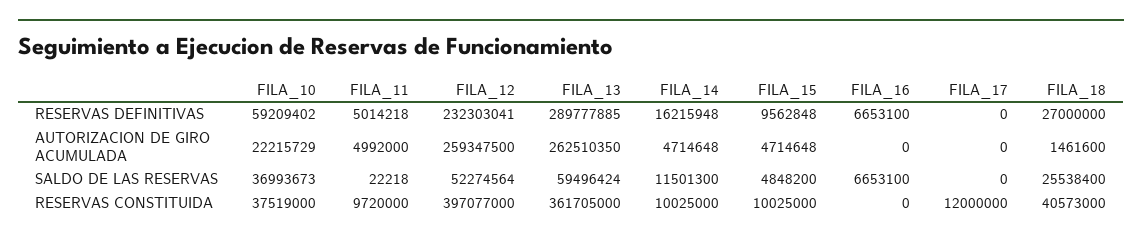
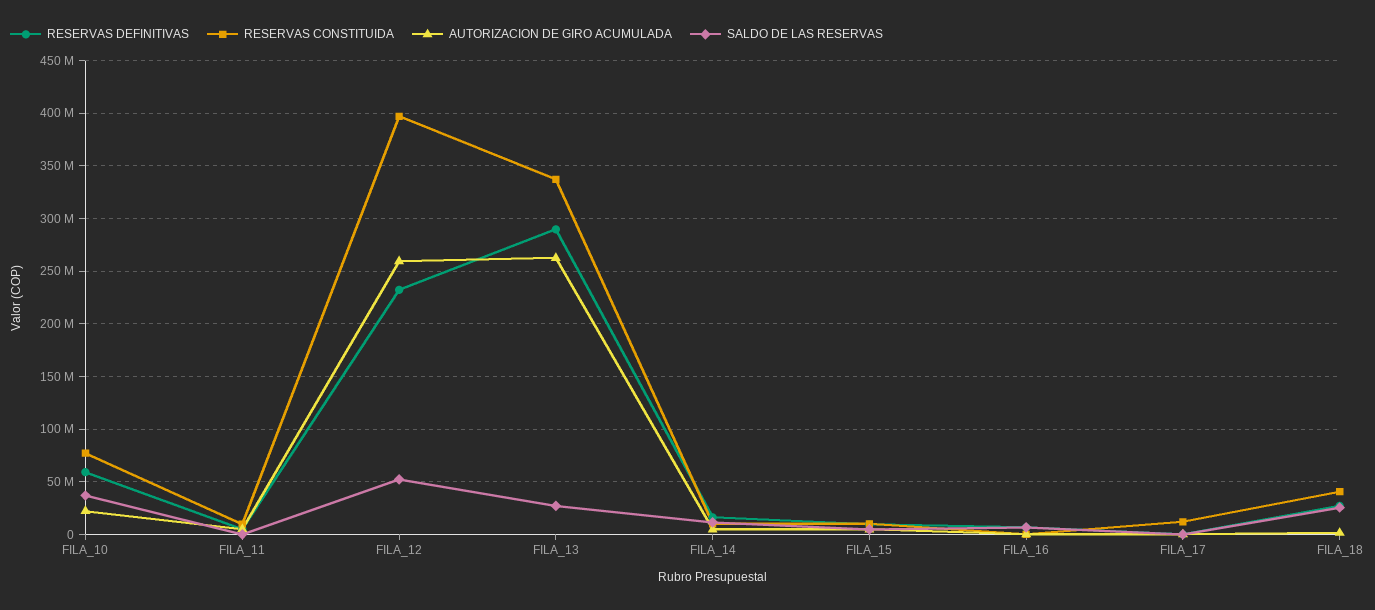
  {
    "RESERVAS DEFINITIVAS": {
      "FILA_10": 59209402,
      "FILA_11": 5014218,
      "FILA_12": 232303041,
      "FILA_13": 289777885,
      "FILA_14": 16215948,
      "FILA_15": 9562848,
      "FILA_16": 6653100,
      "FILA_17": 0,
      "FILA_18": 27000000
    },
    "AUTORIZACION DE GIRO ACUMULADA": {
      "FILA_10": 22215729,
      "FILA_11": 4992000,
      "FILA_12": 259347500,
      "FILA_13": 262510350,
      "FILA_14": 4714648,
      "FILA_15": 4714648,
      "FILA_16": 0,
      "FILA_17": 0,
      "FILA_18": 1461600
    },
    "SALDO DE LAS RESERVAS": {
      "FILA_10": 36993673,
      "FILA_11": 22218,
      "FILA_12": 52274564,
-     "FILA_13": 59496424,
+     "FILA_13": 30000000,
      "FILA_14": 11501300,
      "FILA_15": 4848200,
      "FILA_16": 6653100,
      "FILA_17": 0,
      "FILA_18": 25538400
    },
    "RESERVAS CONSTITUIDA": {
-     "FILA_10": 37519000,
+     "FILA_10": 80000000,
      "FILA_11": 9720000,
      "FILA_12": 397077000,
-     "FILA_13": 361705000,
+     "FILA_13": 340000000,
      "FILA_14": 10025000,
      "FILA_15": 10025000,
      "FILA_16": 0,
      "FILA_17": 12000000,
      "FILA_18": 40573000
    }
  }

